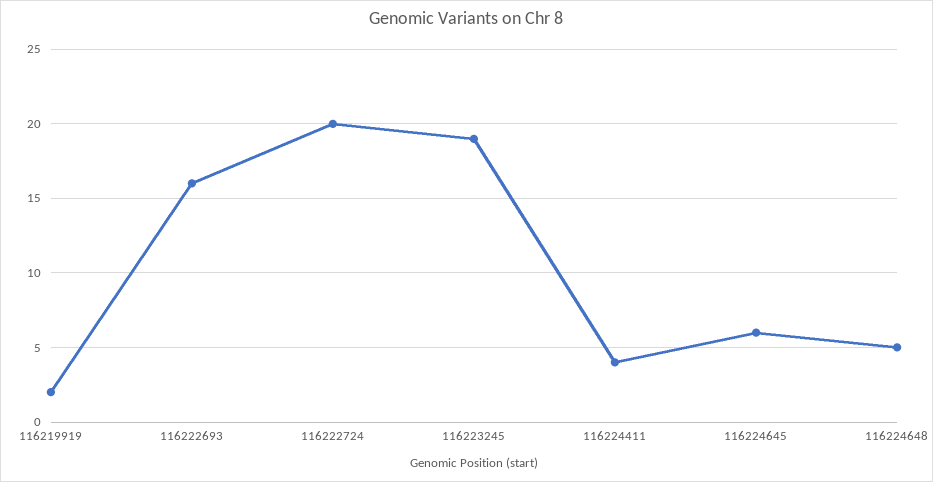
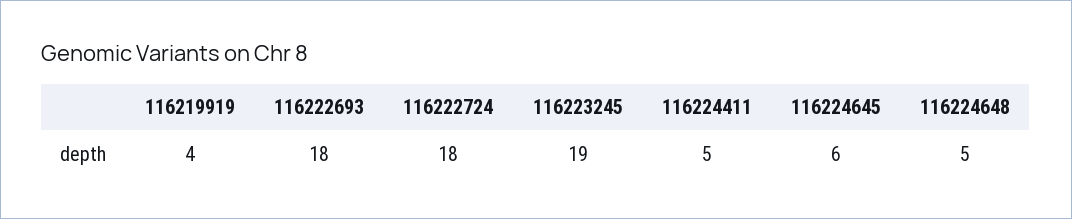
  {
-   "116219919": 2,
+   "116219919": 4,
-   "116222693": 16,
+   "116222693": 18,
-   "116222724": 20,
+   "116222724": 18,
    "116223245": 19,
-   "116224411": 4,
+   "116224411": 5,
    "116224645": 6,
    "116224648": 5
  }

